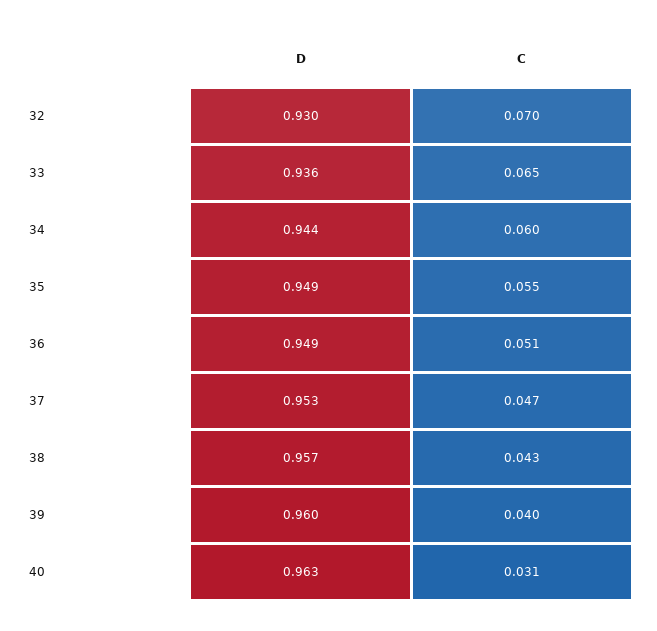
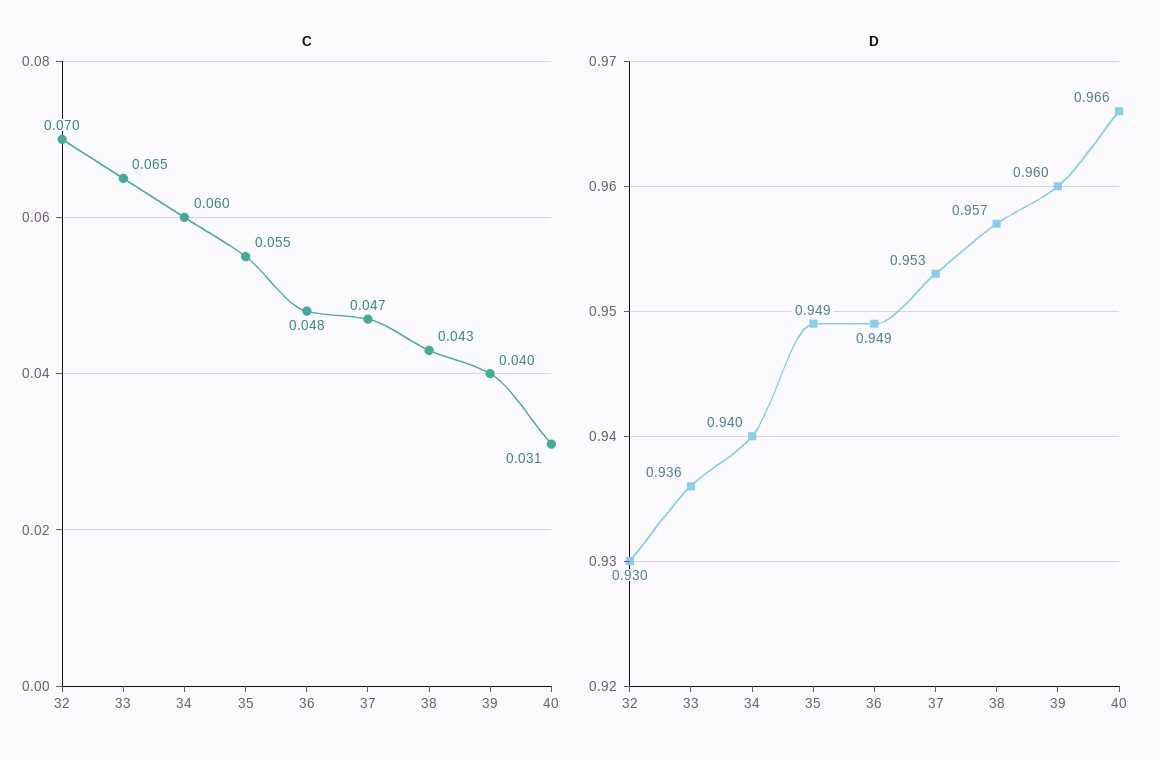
  {
    "D": {
      "32": 0.93,
      "33": 0.936,
-     "34": 0.944,
+     "34": 0.94,
      "35": 0.949,
      "36": 0.949,
      "37": 0.953,
      "38": 0.957,
      "39": 0.96,
-     "40": 0.963
+     "40": 0.966
    },
    "C": {
      "32": 0.07,
      "33": 0.065,
      "34": 0.06,
      "35": 0.055,
-     "36": 0.051,
+     "36": 0.048,
      "37": 0.047,
      "38": 0.043,
      "39": 0.04,
      "40": 0.031
    }
  }

